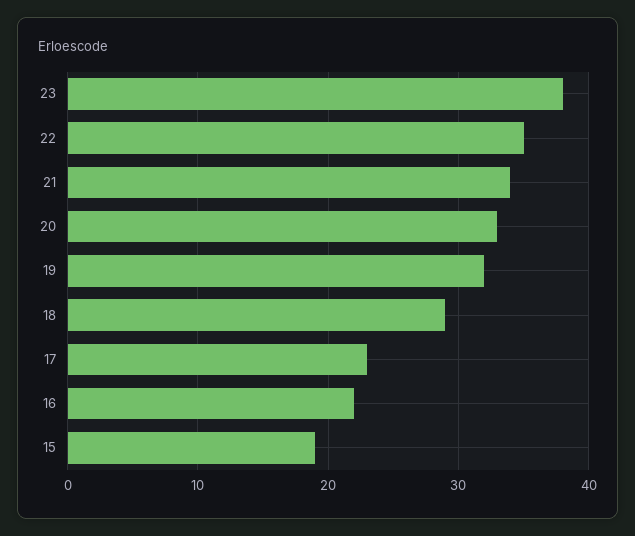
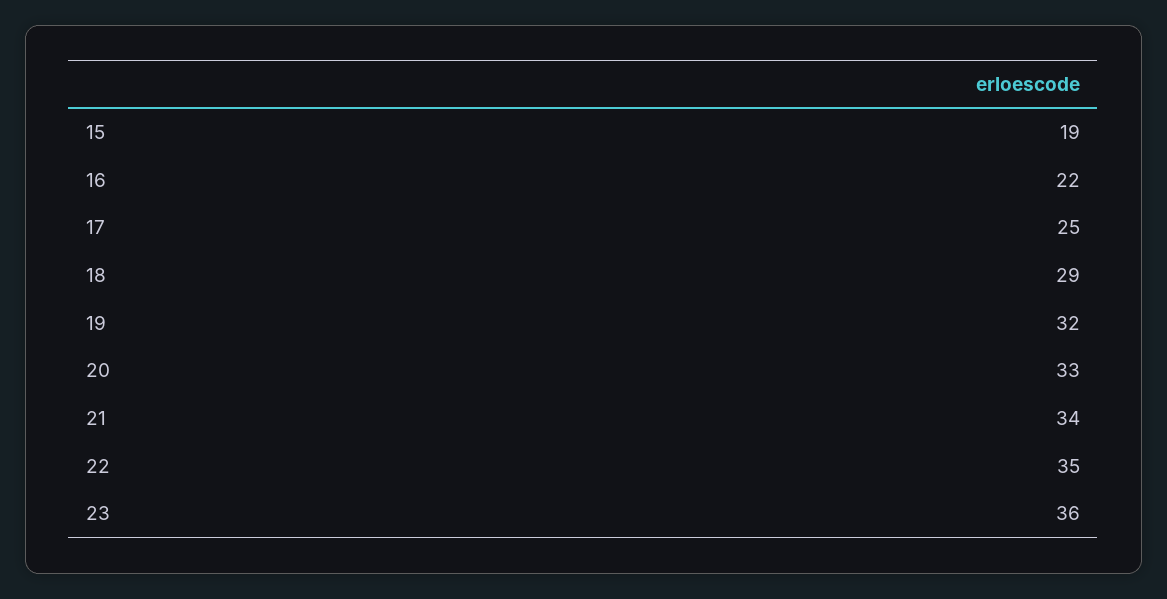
  {
-   "23": 38,
+   "23": 36,
    "22": 35,
    "21": 34,
    "20": 33,
    "19": 32,
    "18": 29,
-   "17": 23,
+   "17": 25,
    "16": 22,
    "15": 19
  }

